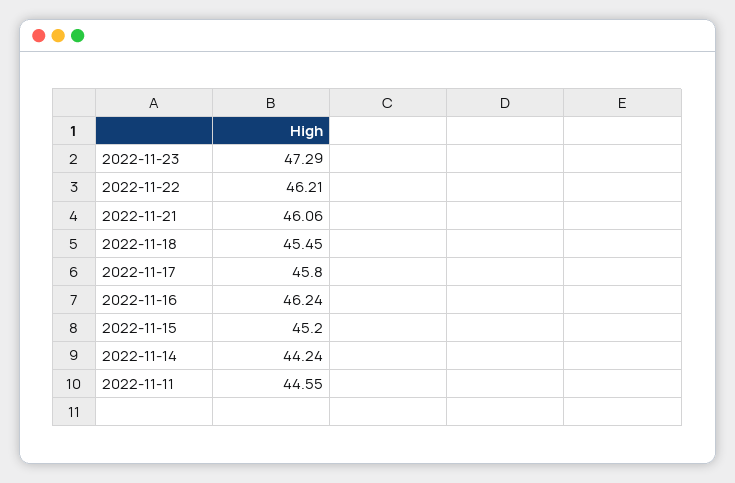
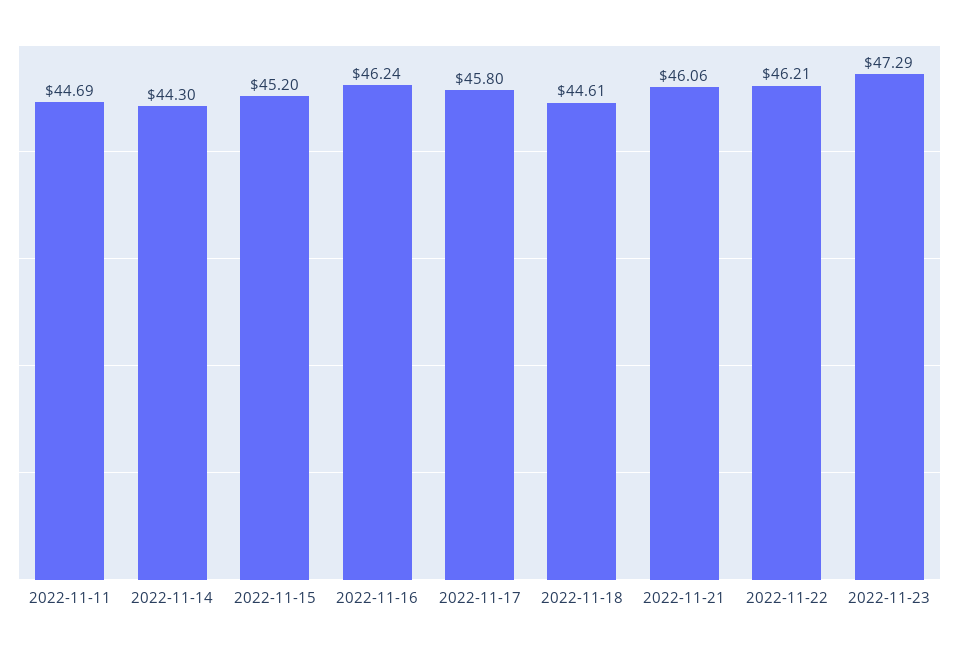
  {
    "2022-11-23": 47.29,
    "2022-11-22": 46.21,
    "2022-11-21": 46.06,
-   "2022-11-18": 45.45,
+   "2022-11-18": 44.61,
    "2022-11-17": 45.8,
    "2022-11-16": 46.24,
    "2022-11-15": 45.2,
-   "2022-11-14": 44.24,
+   "2022-11-14": 44.3,
-   "2022-11-11": 44.55
+   "2022-11-11": 44.69
  }

